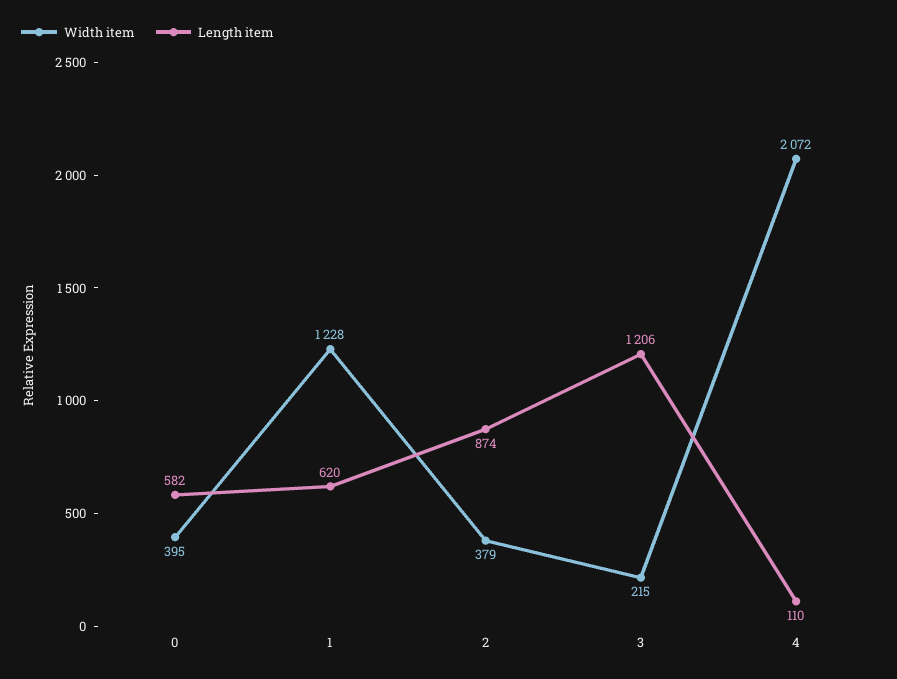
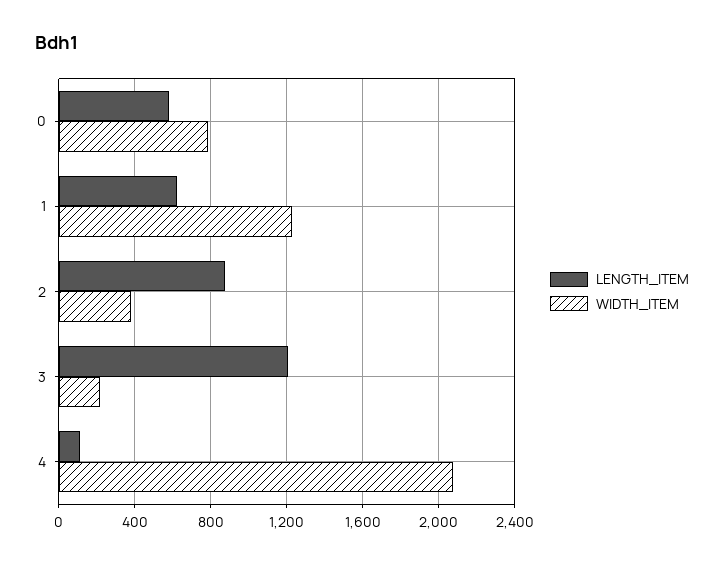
  {
    "Width item": {
-     "0": 395,
+     "0": 800,
      "1": 1228,
      "2": 379,
      "3": 215,
      "4": 2072
    },
    "Length item": {
      "0": 582,
      "1": 620,
      "2": 874,
      "3": 1206,
      "4": 110
    }
  }

